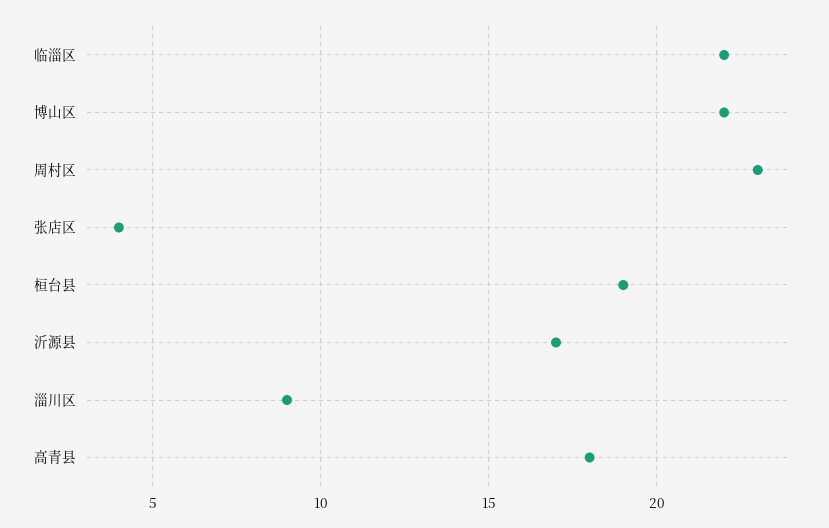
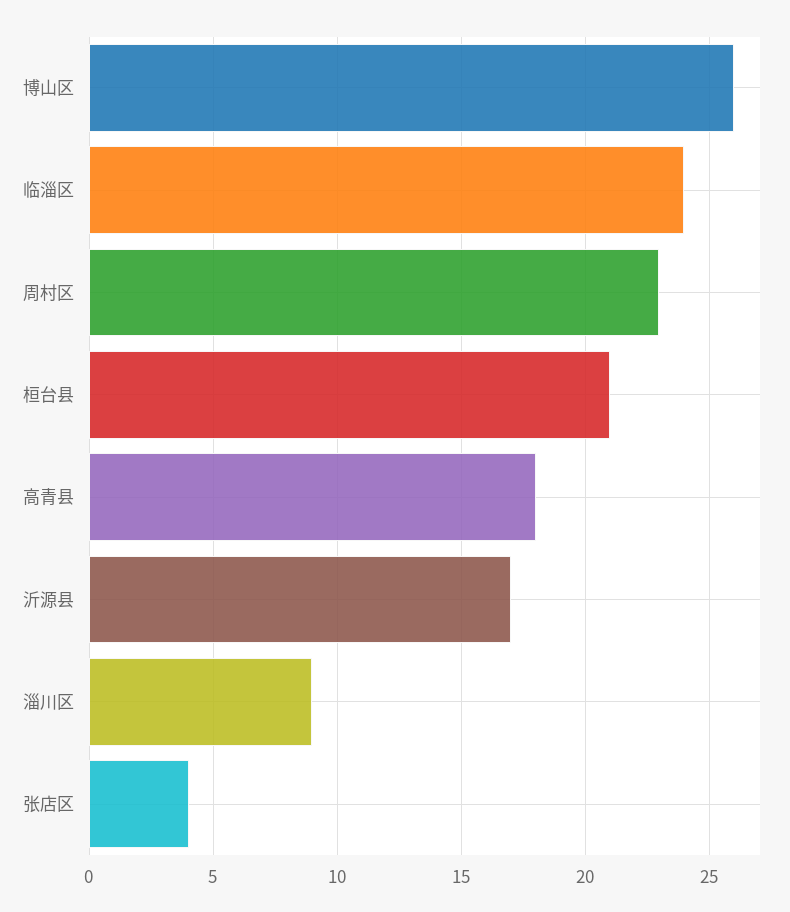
  {
-   "临淄区": 22,
+   "临淄区": 24,
-   "博山区": 22,
+   "博山区": 26,
    "周村区": 23,
    "张店区": 4,
-   "桓台县": 19,
+   "桓台县": 21,
    "沂源县": 17,
    "淄川区": 9,
    "高青县": 18
  }

